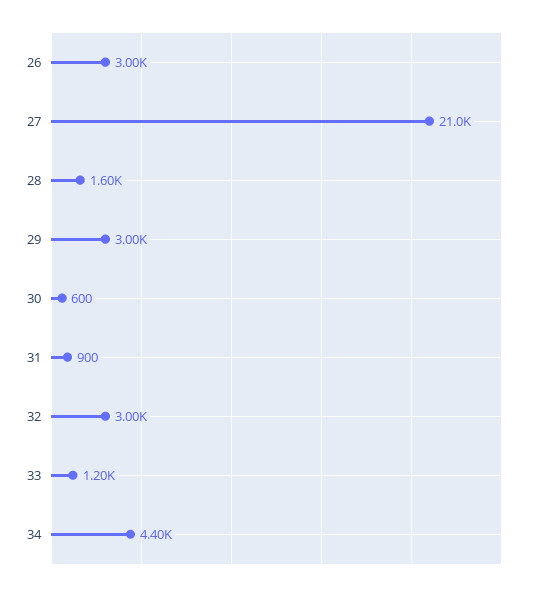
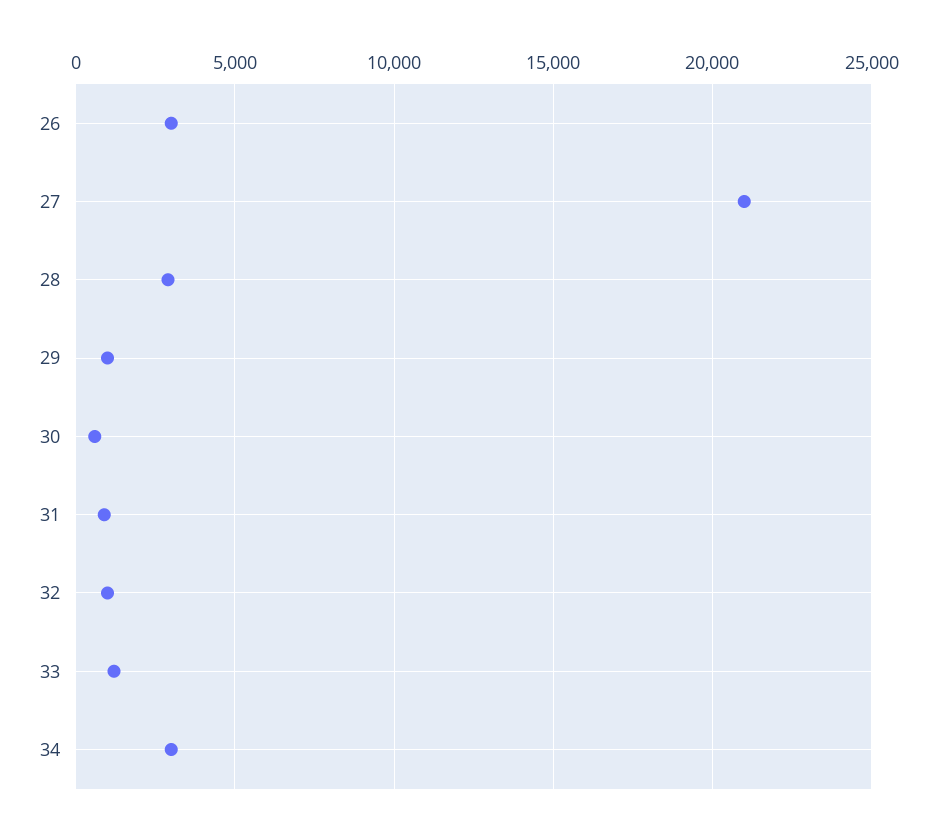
  {
    "26": 3000,
    "27": 21000,
-   "28": 1600,
+   "28": 3000,
-   "29": 3000,
+   "29": 1000,
    "30": 600,
    "31": 900,
-   "32": 3000,
+   "32": 1000,
    "33": 1200,
-   "34": 4400
+   "34": 3000
  }

